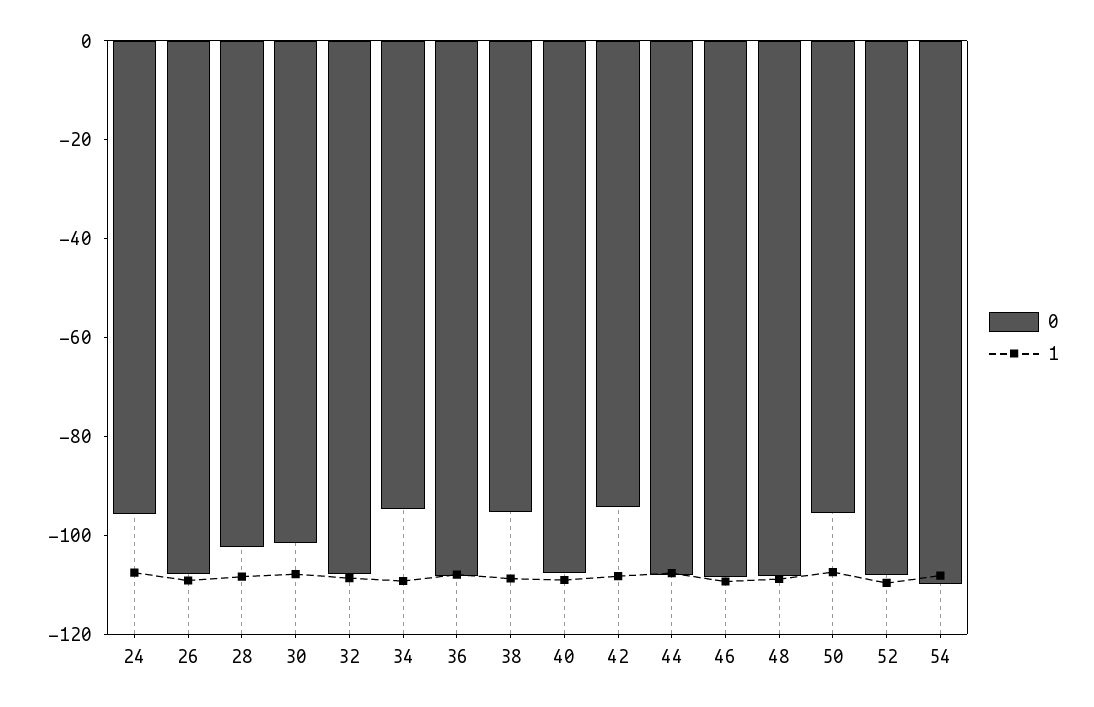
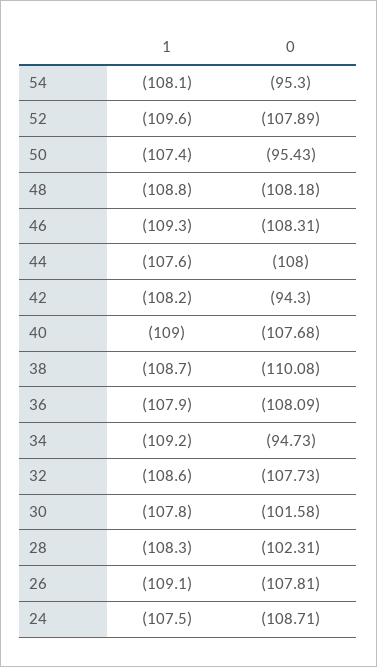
  {
    "0": {
-     "24": -95,
+     "24": -108.71,
      "26": -107.81,
      "28": -102.31,
      "30": -101.58,
      "32": -107.73,
      "34": -94.73,
      "36": -108.09,
-     "38": -95,
+     "38": -110.08,
      "40": -107.68,
      "42": -94.3,
      "44": -108,
      "46": -108.31,
      "48": -108.18,
      "50": -95.43,
      "52": -107.89,
-     "54": -110
+     "54": -95.3
    },
    "1": {
      "24": -107.5,
      "26": -109.1,
      "28": -108.3,
      "30": -107.8,
      "32": -108.6,
      "34": -109.2,
      "36": -107.9,
      "38": -108.7,
      "40": -109,
      "42": -108.2,
      "44": -107.6,
      "46": -109.3,
      "48": -108.8,
      "50": -107.4,
      "52": -109.6,
      "54": -108.1
    }
  }

